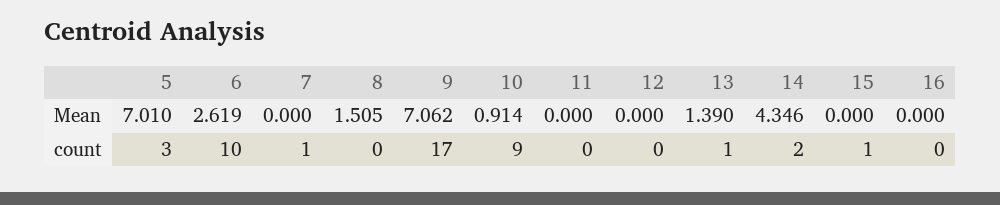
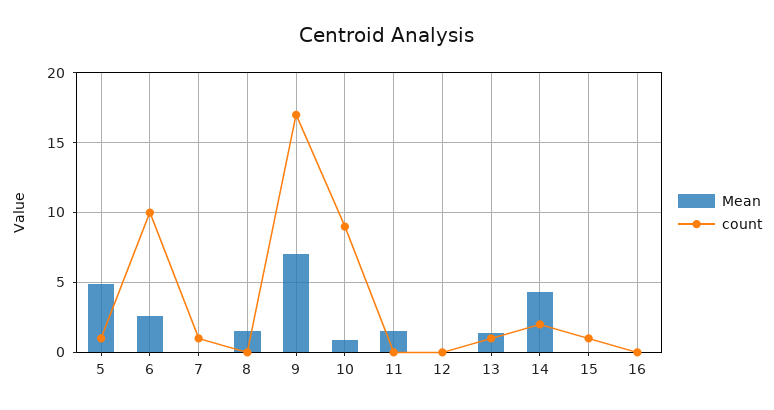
  {
    "Mean": {
-     "5": 7.01,
+     "5": 5,
      "6": 2.619,
      "7": 0,
      "8": 1.505,
      "9": 7.062,
      "10": 0.914,
-     "11": 0,
+     "11": 1.5,
      "12": 0,
      "13": 1.39,
      "14": 4.346,
      "15": 0,
      "16": 0
    },
    "count": {
-     "5": 3,
+     "5": 1,
      "6": 10,
      "7": 1,
      "8": 0,
      "9": 17,
      "10": 9,
      "11": 0,
      "12": 0,
      "13": 1,
      "14": 2,
      "15": 1,
      "16": 0
    }
  }

